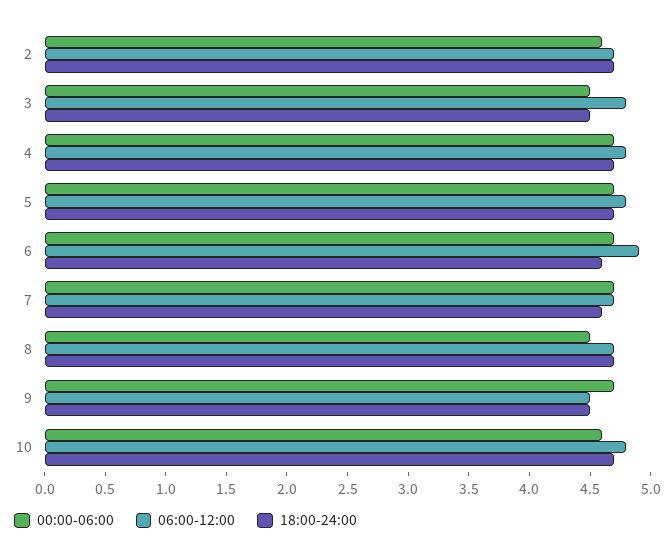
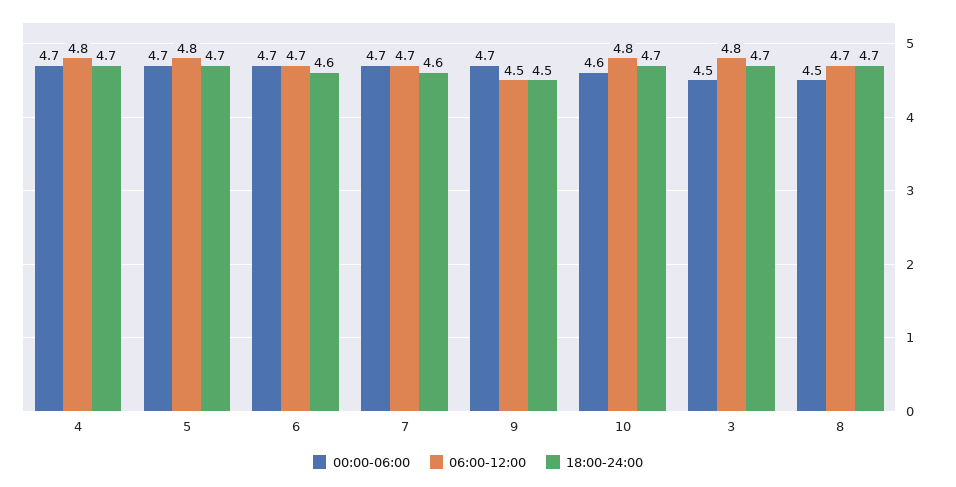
  {
    "00:00-06:00": {
-     "2": 4.6,
      "3": 4.5,
      "4": 4.7,
      "5": 4.7,
      "6": 4.7,
      "7": 4.7,
      "8": 4.5,
      "9": 4.7,
      "10": 4.6
    },
    "06:00-12:00": {
-     "2": 4.7,
      "3": 4.8,
      "4": 4.8,
      "5": 4.8,
-     "6": 4.9,
+     "6": 4.7,
      "7": 4.7,
      "8": 4.7,
      "9": 4.5,
      "10": 4.8
    },
    "18:00-24:00": {
-     "2": 4.7,
-     "3": 4.5,
+     "3": 4.7,
      "4": 4.7,
      "5": 4.7,
      "6": 4.6,
      "7": 4.6,
      "8": 4.7,
      "9": 4.5,
      "10": 4.7
    }
  }

